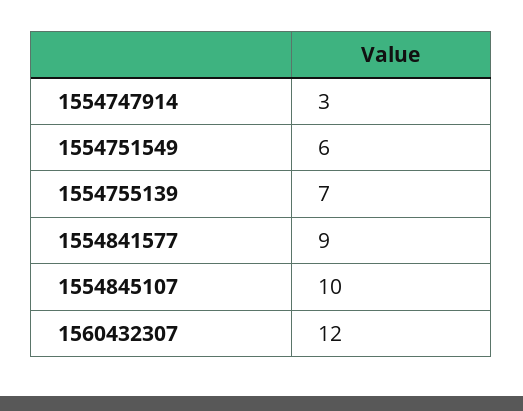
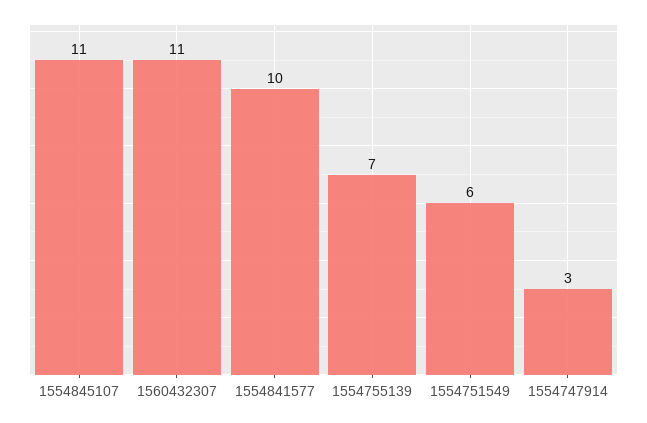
  {
    "1554747914": 3,
    "1554751549": 6,
    "1554755139": 7,
-   "1554841577": 9,
+   "1554841577": 10,
-   "1554845107": 10,
+   "1554845107": 11,
-   "1560432307": 12
+   "1560432307": 11
  }

